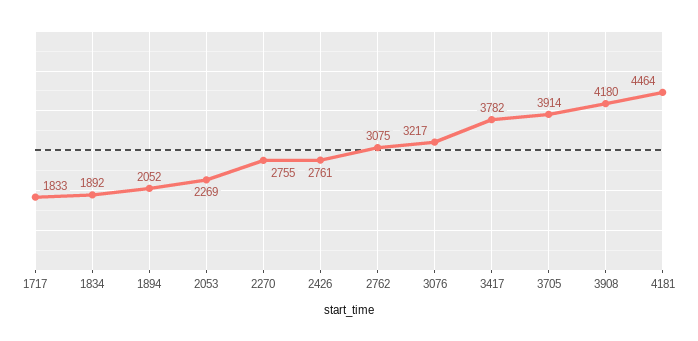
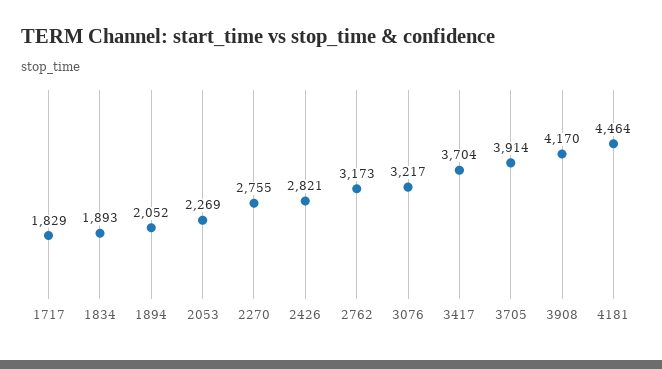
  {
-   "1717": 1833,
+   "1717": 1829,
-   "1834": 1892,
+   "1834": 1893,
    "1894": 2052,
    "2053": 2269,
    "2270": 2755,
-   "2426": 2761,
+   "2426": 2821,
-   "2762": 3075,
+   "2762": 3173,
    "3076": 3217,
-   "3417": 3782,
+   "3417": 3704,
    "3705": 3914,
-   "3908": 4180,
+   "3908": 4170,
    "4181": 4464
  }

